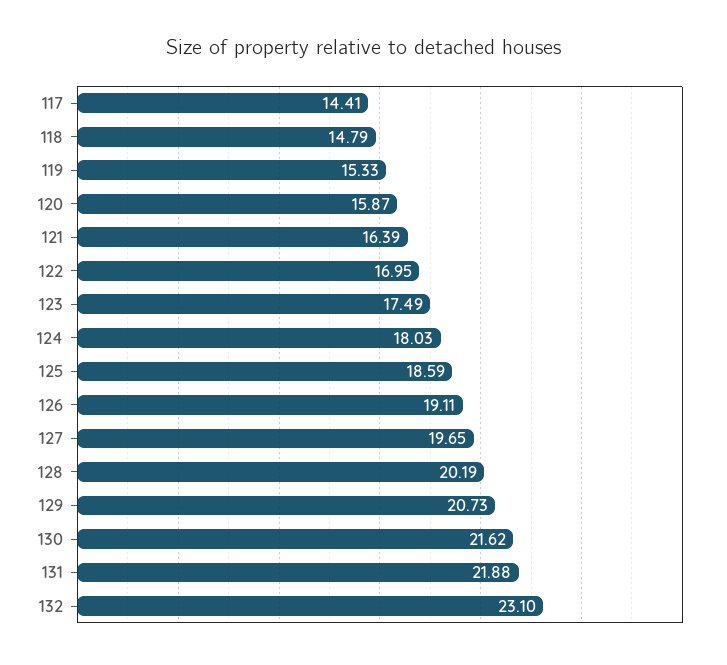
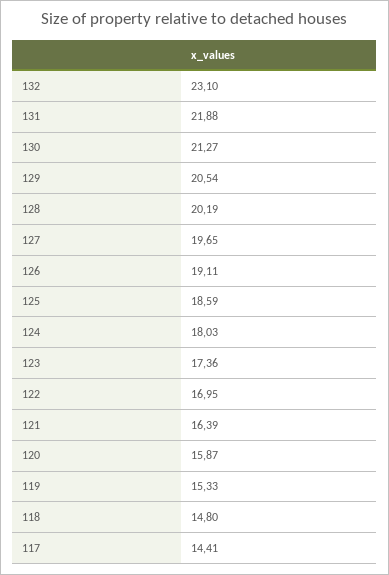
  {
    "117": 14.41,
-   "118": 14.79,
+   "118": 14.8,
    "119": 15.33,
    "120": 15.87,
    "121": 16.39,
    "122": 16.95,
-   "123": 17.49,
+   "123": 17.36,
    "124": 18.03,
    "125": 18.59,
    "126": 19.11,
    "127": 19.65,
    "128": 20.19,
-   "129": 20.73,
+   "129": 20.54,
-   "130": 21.62,
+   "130": 21.27,
    "131": 21.88,
    "132": 23.1
  }

